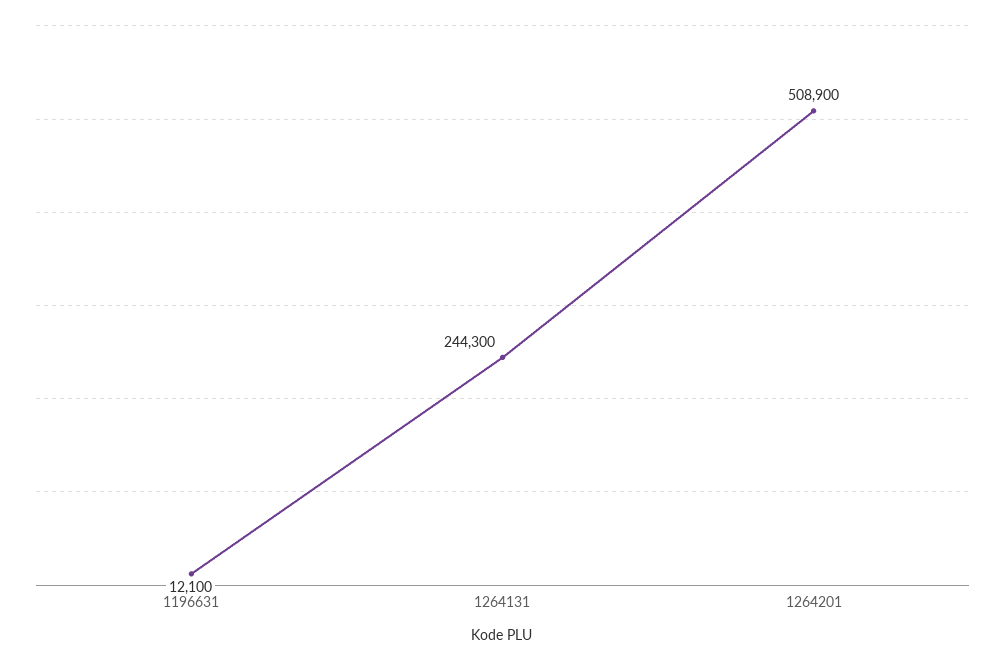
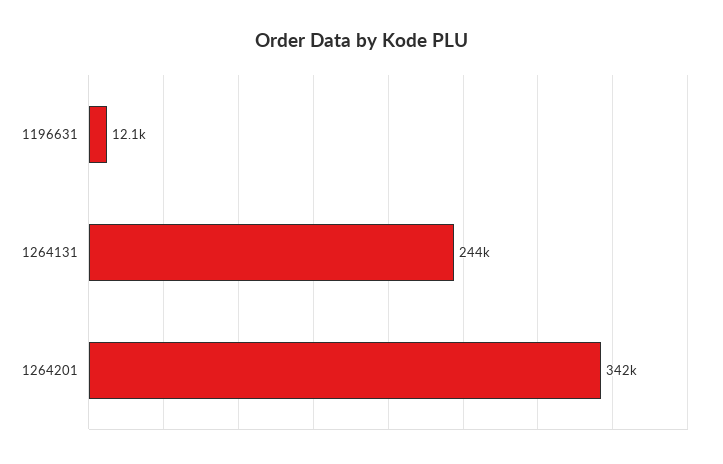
  {
    "1196631": 12100,
    "1264131": 244300,
-   "1264201": 508900
+   "1264201": 342000
  }

